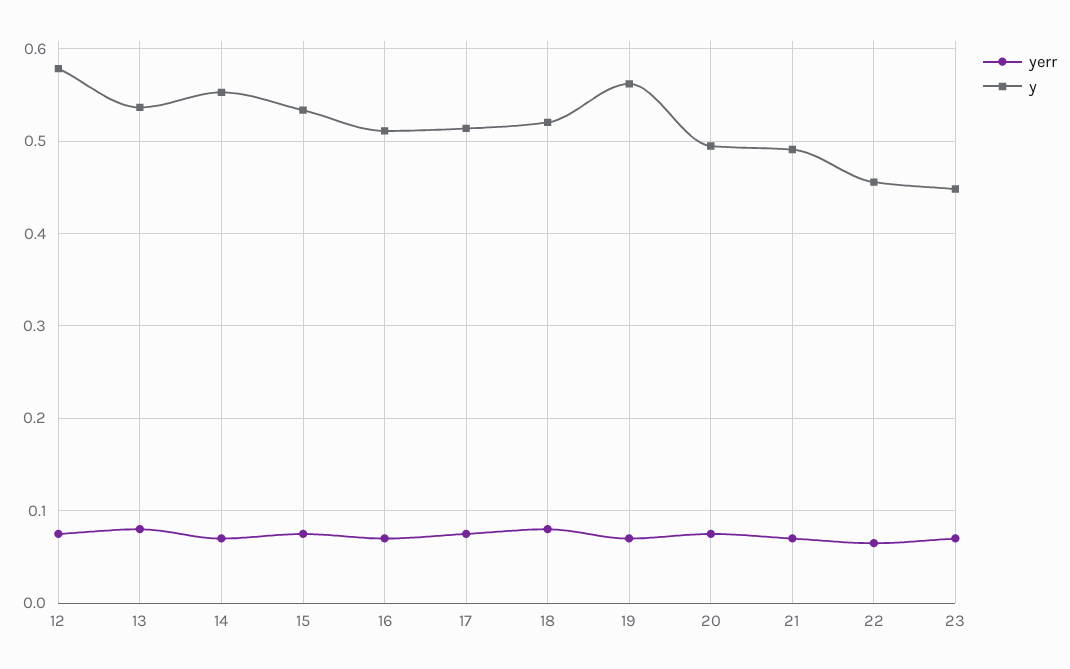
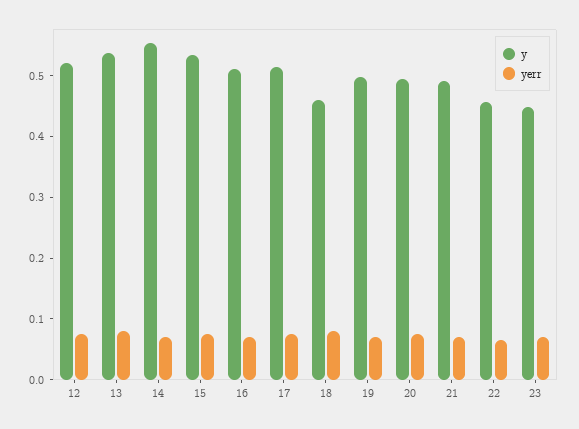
  {
    "yerr": {
      "12": 0.08,
      "13": 0.08,
      "14": 0.07,
      "15": 0.08,
      "16": 0.07,
      "17": 0.08,
      "18": 0.08,
      "19": 0.07,
      "20": 0.08,
      "21": 0.07,
      "22": 0.07,
      "23": 0.07
    },
    "y": {
-     "12": 0.58,
+     "12": 0.52,
      "13": 0.54,
      "14": 0.55,
      "15": 0.53,
      "16": 0.51,
      "17": 0.51,
-     "18": 0.52,
+     "18": 0.46,
-     "19": 0.56,
+     "19": 0.5,
      "20": 0.49,
      "21": 0.49,
      "22": 0.46,
      "23": 0.45
    }
  }

